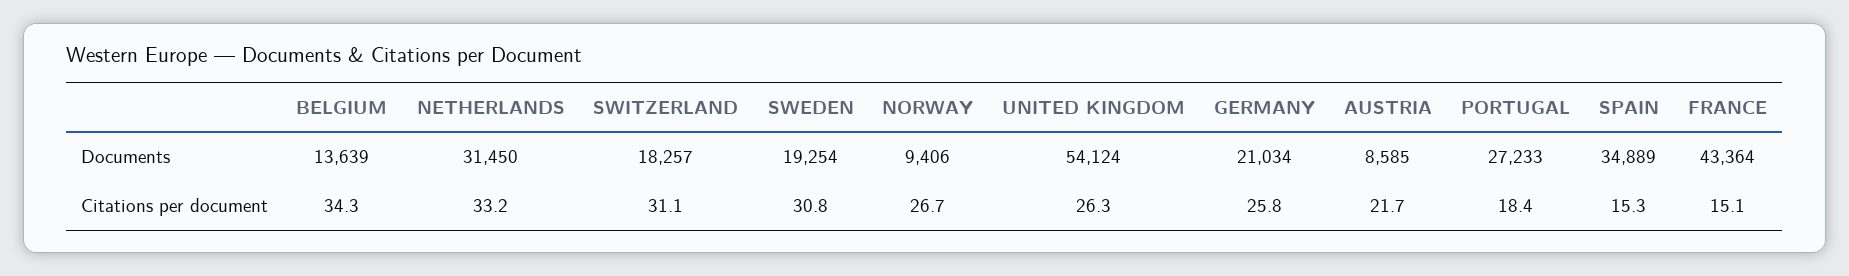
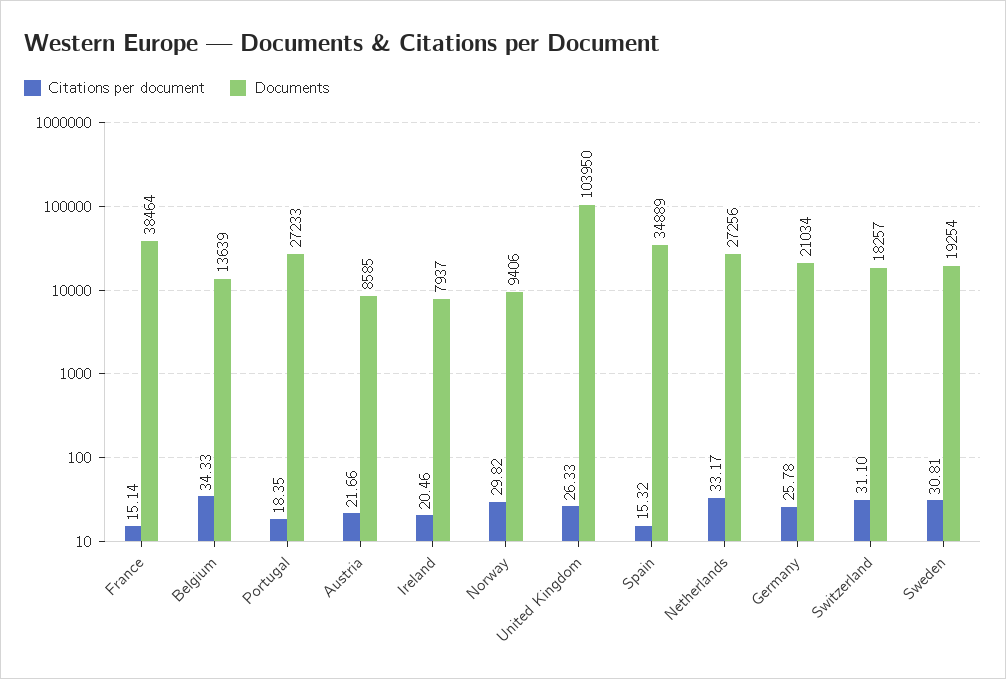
  {
    "Documents": {
      "BELGIUM": 13639,
-     "NETHERLANDS": 31450,
+     "NETHERLANDS": 27256,
      "SWITZERLAND": 18257,
      "SWEDEN": 19254,
      "NORWAY": 9406,
-     "UNITED KINGDOM": 54124,
+     "UNITED KINGDOM": 103950,
      "GERMANY": 21034,
      "AUSTRIA": 8585,
      "PORTUGAL": 27233,
      "SPAIN": 34889,
-     "FRANCE": 43364
+     "FRANCE": 38464,
+     "Ireland": 7937
    },
    "Citations per document": {
      "BELGIUM": 34.33,
      "NETHERLANDS": 33.17,
      "SWITZERLAND": 31.1,
      "SWEDEN": 30.81,
-     "NORWAY": 26.7,
+     "NORWAY": 29.82,
      "UNITED KINGDOM": 26.33,
      "GERMANY": 25.78,
      "AUSTRIA": 21.66,
      "PORTUGAL": 18.35,
      "SPAIN": 15.32,
-     "FRANCE": 15.14
+     "FRANCE": 15.14,
+     "Ireland": 20.46
    }
  }

